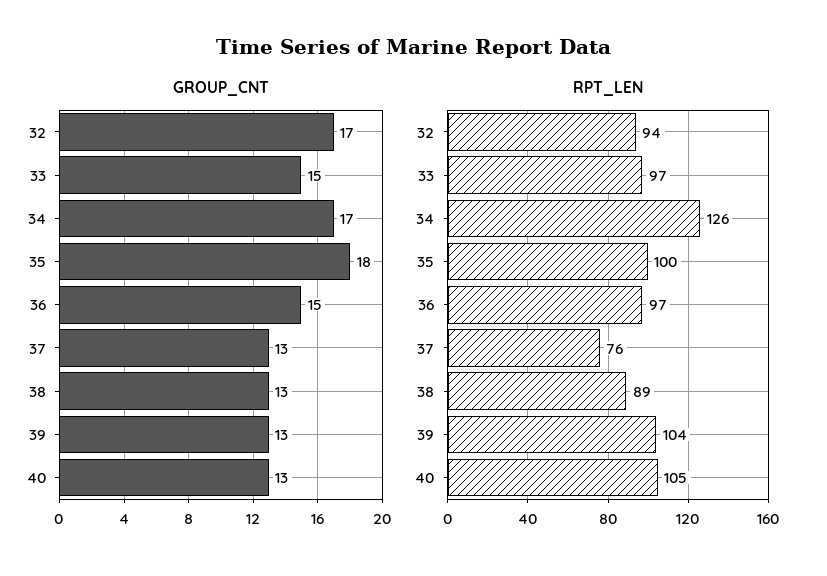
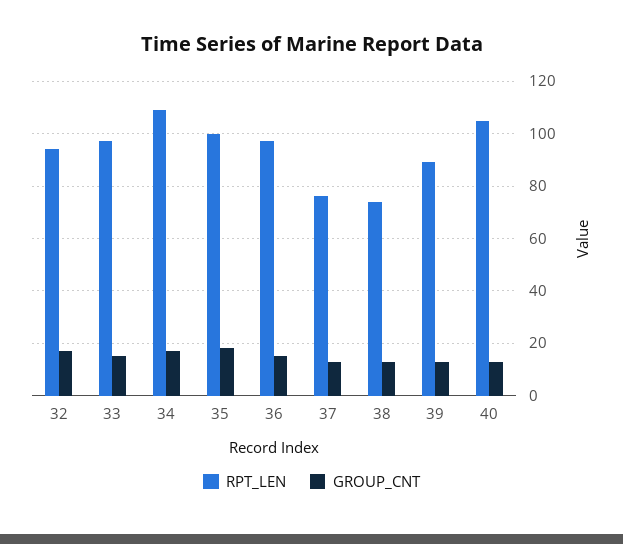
  {
    "GROUP_CNT": {
      "32": 17,
      "33": 15,
      "34": 17,
      "35": 18,
      "36": 15,
      "37": 13,
      "38": 13,
      "39": 13,
      "40": 13
    },
    "RPT_LEN": {
      "32": 94,
      "33": 97,
-     "34": 126,
+     "34": 110,
      "35": 100,
      "36": 97,
      "37": 76,
-     "38": 89,
+     "38": 75,
-     "39": 104,
+     "39": 90,
      "40": 105
    }
  }

